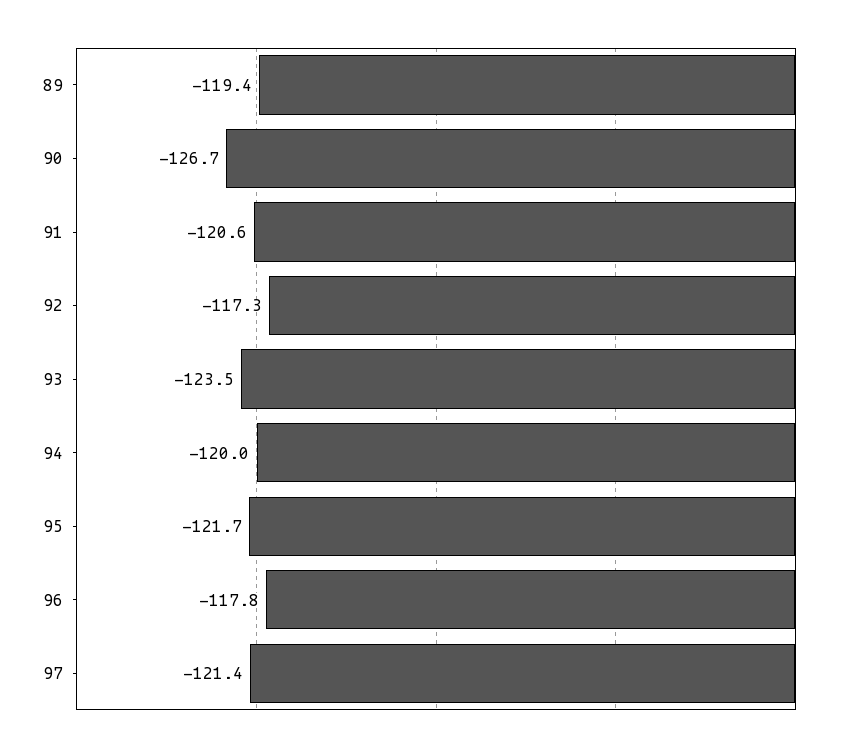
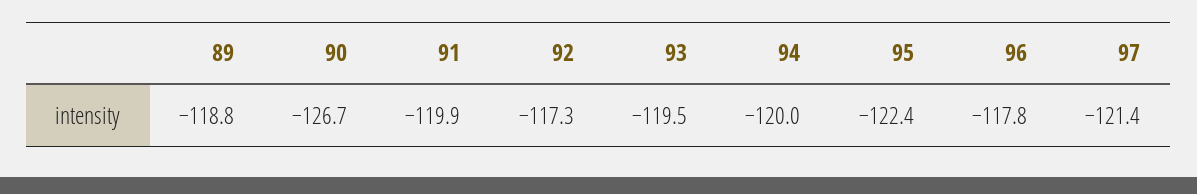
  {
-   "89": -119.4,
+   "89": -118.8,
    "90": -126.7,
-   "91": -120.6,
+   "91": -119.9,
    "92": -117.3,
-   "93": -123.5,
+   "93": -119.5,
    "94": -120,
-   "95": -121.7,
+   "95": -122.4,
    "96": -117.8,
    "97": -121.4
  }

